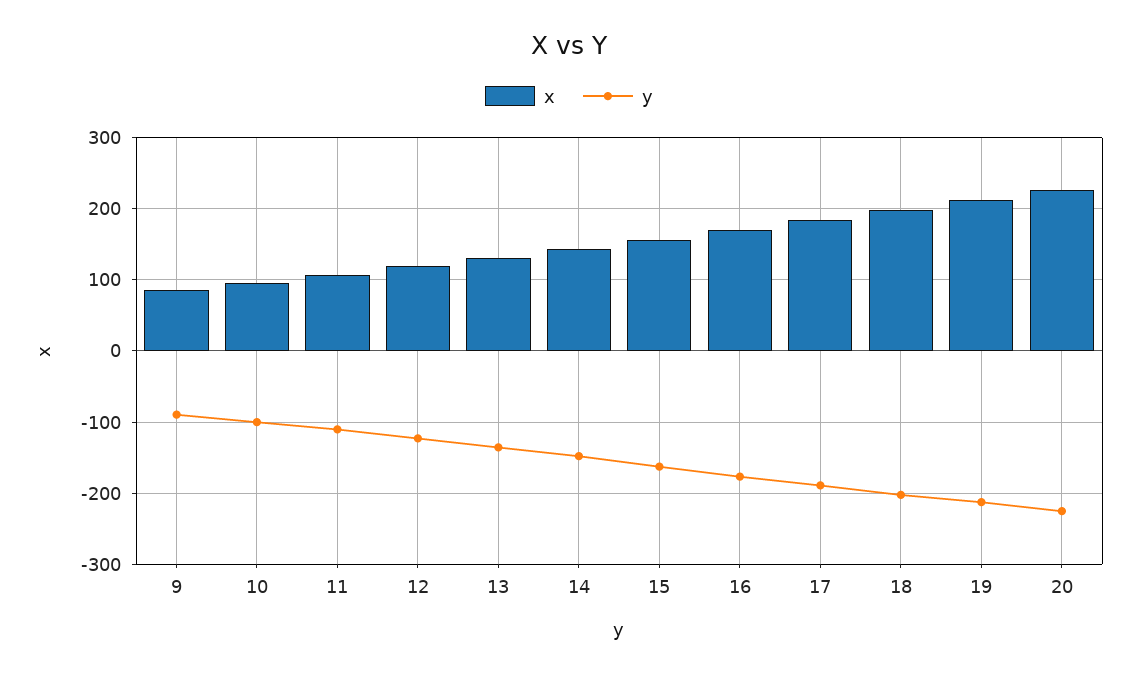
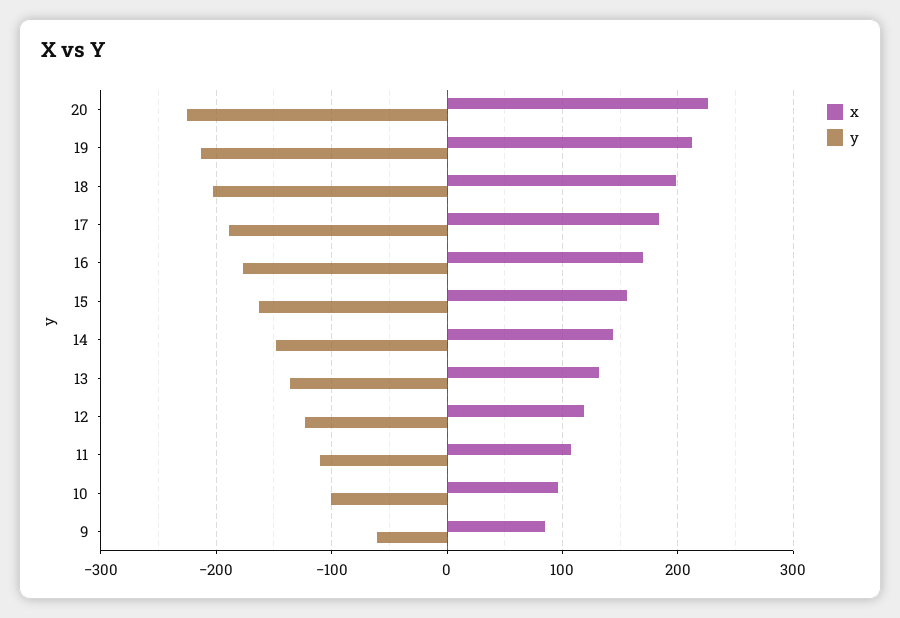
  {
    "x": {
      "9": 90,
      "10": 100,
      "11": 110,
      "12": 120,
      "13": 130,
      "14": 140,
      "15": 160,
      "16": 170,
      "17": 180,
      "18": 200,
      "19": 210,
      "20": 230
    },
    "y": {
-     "9": -90,
+     "9": -60,
      "10": -100,
      "11": -110,
      "12": -120,
      "13": -140,
      "14": -150,
      "15": -160,
      "16": -180,
      "17": -190,
      "18": -200,
      "19": -210,
      "20": -230
    }
  }

